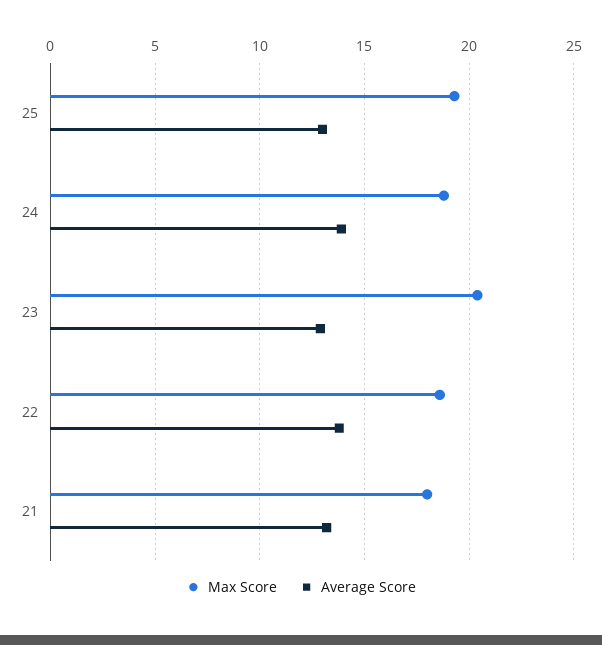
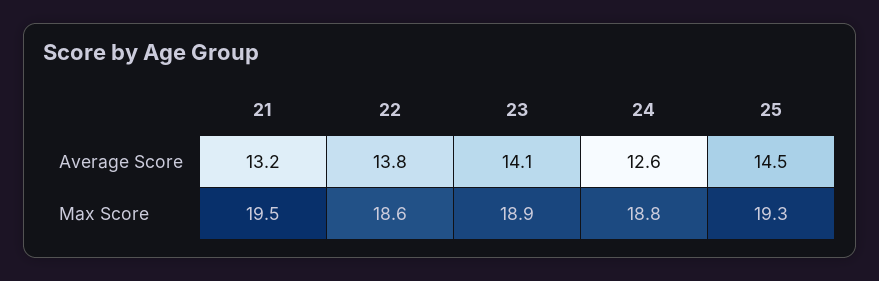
  {
    "Max Score": {
      "25": 19.3,
      "24": 18.8,
-     "23": 20.5,
+     "23": 18.9,
      "22": 18.6,
-     "21": 18
+     "21": 19.5
    },
    "Average Score": {
-     "25": 13,
+     "25": 14.5,
-     "24": 14,
+     "24": 12.6,
-     "23": 13,
+     "23": 14.1,
      "22": 13.8,
      "21": 13.2
    }
  }

